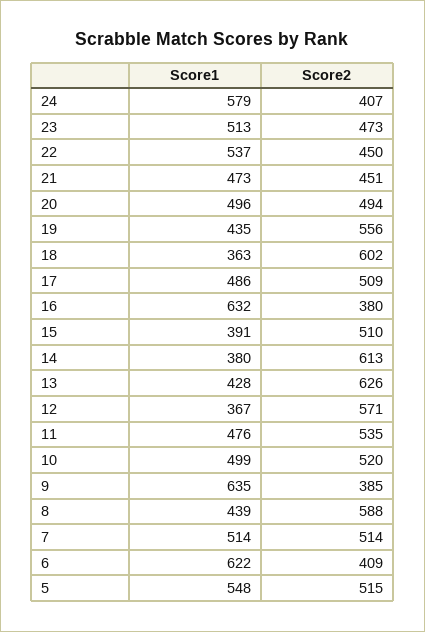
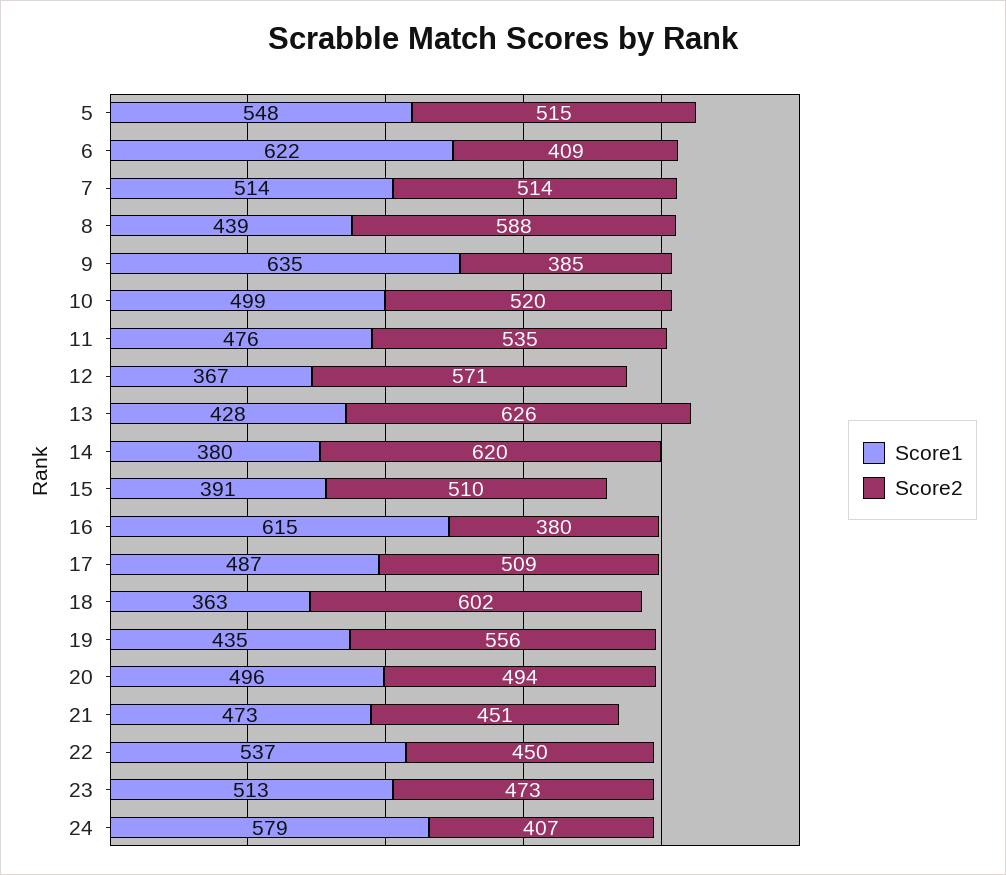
  {
    "Score1": {
      "24": 579,
      "23": 513,
      "22": 537,
      "21": 473,
      "20": 496,
      "19": 435,
      "18": 363,
-     "17": 486,
+     "17": 487,
-     "16": 632,
+     "16": 615,
      "15": 391,
      "14": 380,
      "13": 428,
      "12": 367,
      "11": 476,
      "10": 499,
      "9": 635,
      "8": 439,
      "7": 514,
      "6": 622,
      "5": 548
    },
    "Score2": {
      "24": 407,
      "23": 473,
      "22": 450,
      "21": 451,
      "20": 494,
      "19": 556,
      "18": 602,
      "17": 509,
      "16": 380,
      "15": 510,
-     "14": 613,
+     "14": 620,
      "13": 626,
      "12": 571,
      "11": 535,
      "10": 520,
      "9": 385,
      "8": 588,
      "7": 514,
      "6": 409,
      "5": 515
    }
  }

